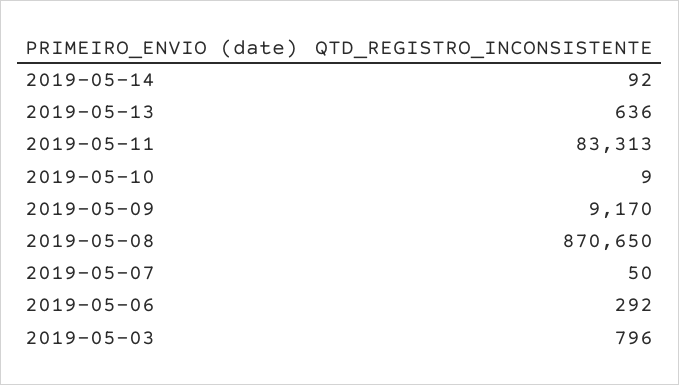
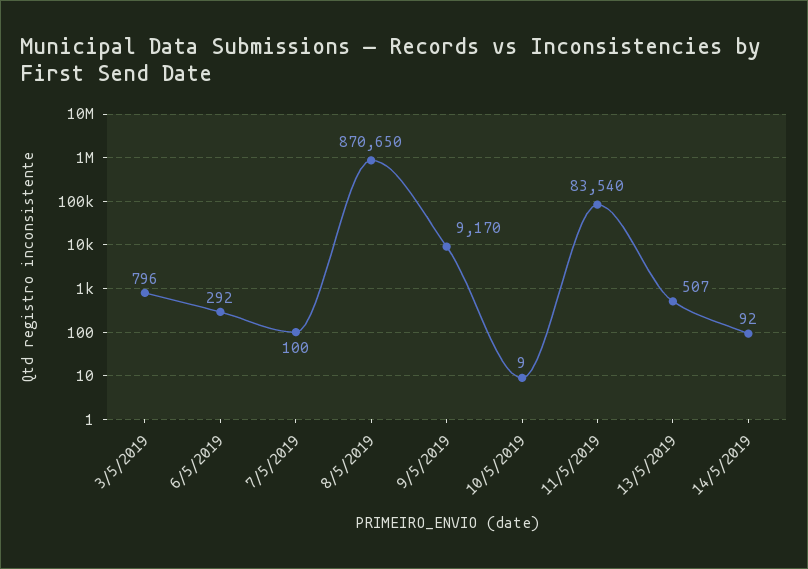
  {
    "2019-05-14": 92,
-   "2019-05-13": 636,
+   "2019-05-13": 507,
-   "2019-05-11": 83313,
+   "2019-05-11": 83540,
    "2019-05-10": 9,
    "2019-05-09": 9170,
    "2019-05-08": 870650,
-   "2019-05-07": 50,
+   "2019-05-07": 100,
    "2019-05-06": 292,
    "2019-05-03": 796
  }

